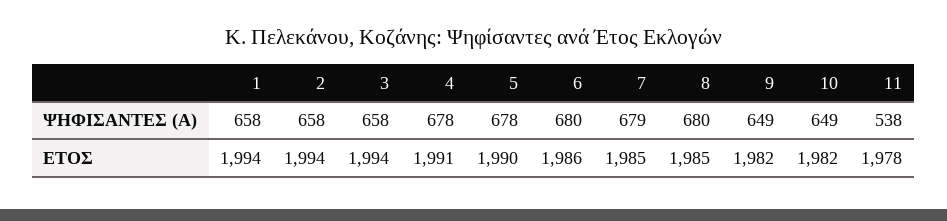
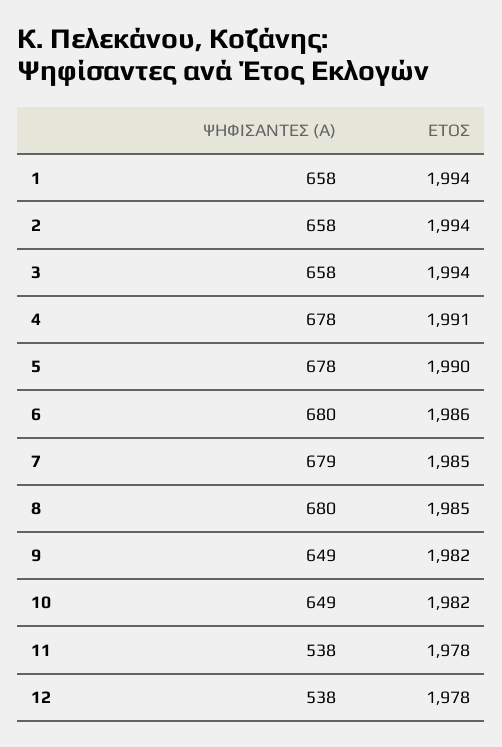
  {
    "1": {
      "ΨΗΦΙΣΑΝΤΕΣ (Α)": 658,
      "ΕΤΟΣ": 1994
    },
    "2": {
      "ΨΗΦΙΣΑΝΤΕΣ (Α)": 658,
      "ΕΤΟΣ": 1994
    },
    "3": {
      "ΨΗΦΙΣΑΝΤΕΣ (Α)": 658,
      "ΕΤΟΣ": 1994
    },
    "4": {
      "ΨΗΦΙΣΑΝΤΕΣ (Α)": 678,
      "ΕΤΟΣ": 1991
    },
    "5": {
      "ΨΗΦΙΣΑΝΤΕΣ (Α)": 678,
      "ΕΤΟΣ": 1990
    },
    "6": {
      "ΨΗΦΙΣΑΝΤΕΣ (Α)": 680,
      "ΕΤΟΣ": 1986
    },
    "7": {
      "ΨΗΦΙΣΑΝΤΕΣ (Α)": 679,
      "ΕΤΟΣ": 1985
    },
    "8": {
      "ΨΗΦΙΣΑΝΤΕΣ (Α)": 680,
      "ΕΤΟΣ": 1985
    },
    "9": {
      "ΨΗΦΙΣΑΝΤΕΣ (Α)": 649,
      "ΕΤΟΣ": 1982
    },
    "10": {
      "ΨΗΦΙΣΑΝΤΕΣ (Α)": 649,
      "ΕΤΟΣ": 1982
    },
    "11": {
      "ΨΗΦΙΣΑΝΤΕΣ (Α)": 538,
      "ΕΤΟΣ": 1978
-   }
+   },
+   "12": {
+     "ΨΗΦΙΣΑΝΤΕΣ (Α)": 538,
+     "ΕΤΟΣ": 1978
+   }
  }

